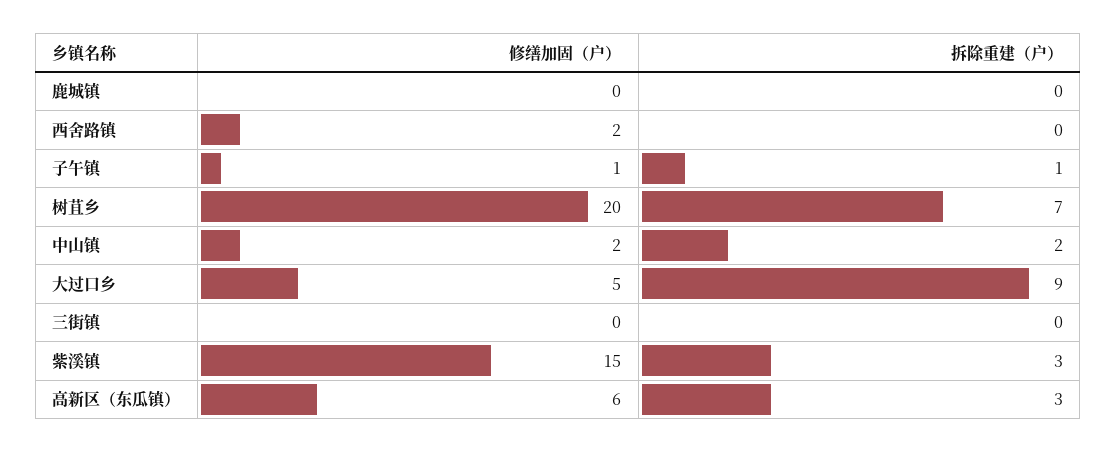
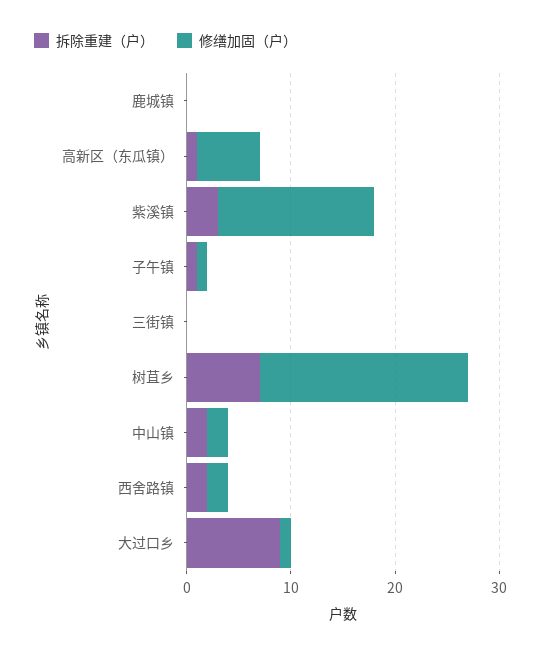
  {
    "修缮加固（户）": {
      "鹿城镇": 0,
      "西舍路镇": 2,
      "子午镇": 1,
      "树苴乡": 20,
      "中山镇": 2,
-     "大过口乡": 5,
+     "大过口乡": 1,
      "三街镇": 0,
      "紫溪镇": 15,
      "高新区（东瓜镇）": 6
    },
    "拆除重建（户）": {
      "鹿城镇": 0,
-     "西舍路镇": 0,
+     "西舍路镇": 2,
      "子午镇": 1,
      "树苴乡": 7,
      "中山镇": 2,
      "大过口乡": 9,
      "三街镇": 0,
      "紫溪镇": 3,
-     "高新区（东瓜镇）": 3
+     "高新区（东瓜镇）": 1
    }
  }

